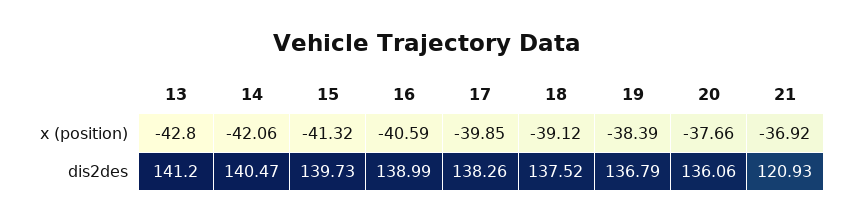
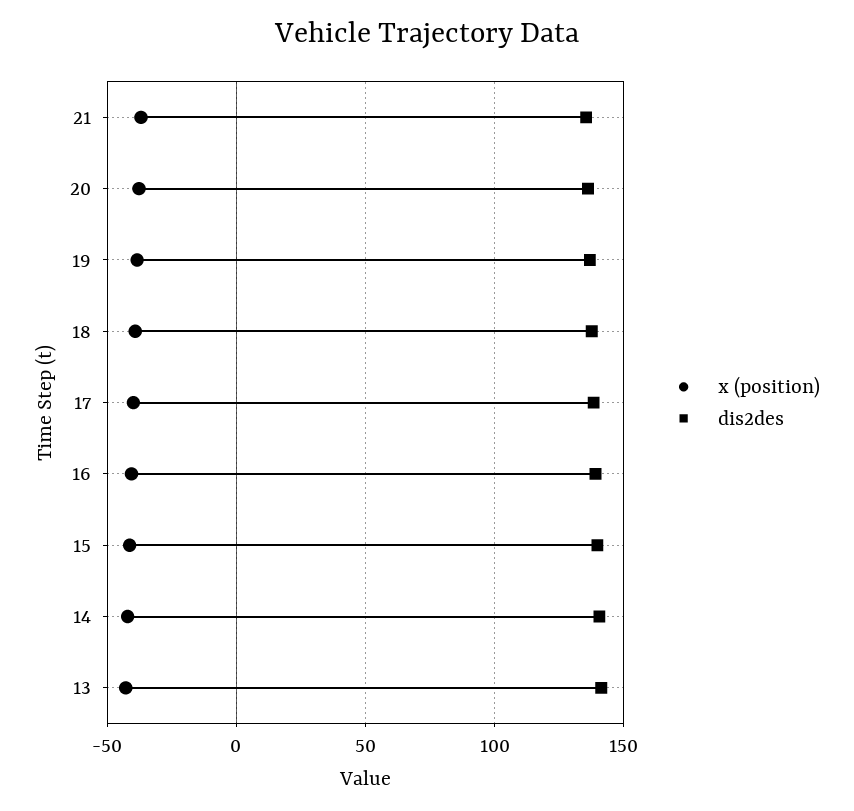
  {
    "x (position)": {
      "13": -42.8,
      "14": -42.06,
      "15": -41.32,
      "16": -40.59,
      "17": -39.85,
      "18": -39.12,
      "19": -38.39,
      "20": -37.66,
      "21": -36.92
    },
    "dis2des": {
      "13": 141.2,
      "14": 140.47,
      "15": 139.73,
      "16": 138.99,
      "17": 138.26,
      "18": 137.52,
      "19": 136.79,
      "20": 136.06,
-     "21": 120.93
+     "21": 135
    }
  }

